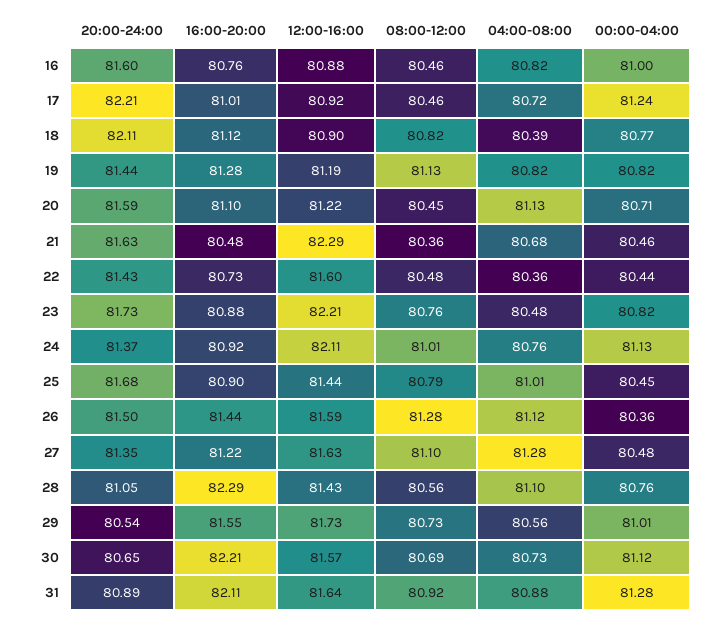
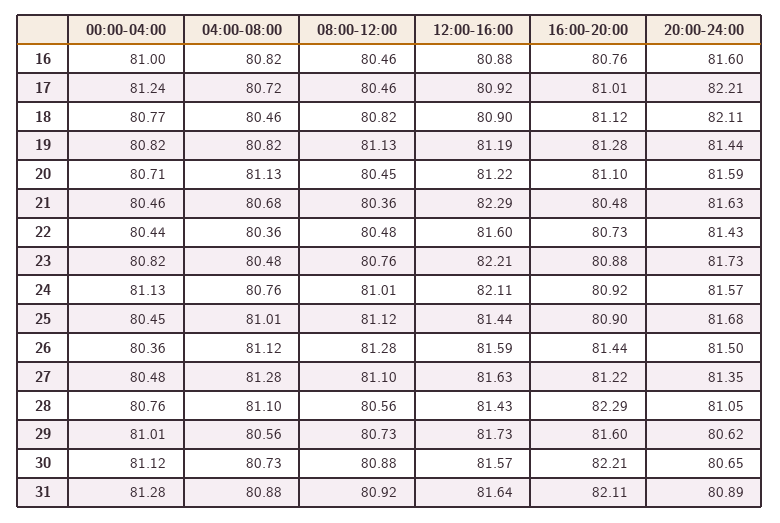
  {
    "20:00-24:00": {
      "16": 81.6,
      "17": 82.21,
      "18": 82.11,
      "19": 81.44,
      "20": 81.59,
      "21": 81.63,
      "22": 81.43,
      "23": 81.73,
-     "24": 81.37,
+     "24": 81.57,
      "25": 81.68,
      "26": 81.5,
      "27": 81.35,
      "28": 81.05,
-     "29": 80.54,
+     "29": 80.62,
      "30": 80.65,
      "31": 80.89
    },
    "16:00-20:00": {
      "16": 80.76,
      "17": 81.01,
      "18": 81.12,
      "19": 81.28,
      "20": 81.1,
      "21": 80.48,
      "22": 80.73,
      "23": 80.88,
      "24": 80.92,
      "25": 80.9,
      "26": 81.44,
      "27": 81.22,
      "28": 82.29,
-     "29": 81.55,
+     "29": 81.6,
      "30": 82.21,
      "31": 82.11
    },
    "12:00-16:00": {
      "16": 80.88,
      "17": 80.92,
      "18": 80.9,
      "19": 81.19,
      "20": 81.22,
      "21": 82.29,
      "22": 81.6,
      "23": 82.21,
      "24": 82.11,
      "25": 81.44,
      "26": 81.59,
      "27": 81.63,
      "28": 81.43,
      "29": 81.73,
      "30": 81.57,
      "31": 81.64
    },
    "08:00-12:00": {
      "16": 80.46,
      "17": 80.46,
      "18": 80.82,
      "19": 81.13,
      "20": 80.45,
      "21": 80.36,
      "22": 80.48,
      "23": 80.76,
      "24": 81.01,
-     "25": 80.79,
+     "25": 81.12,
      "26": 81.28,
      "27": 81.1,
      "28": 80.56,
      "29": 80.73,
-     "30": 80.69,
+     "30": 80.88,
      "31": 80.92
    },
    "04:00-08:00": {
      "16": 80.82,
      "17": 80.72,
-     "18": 80.39,
+     "18": 80.46,
      "19": 80.82,
      "20": 81.13,
      "21": 80.68,
      "22": 80.36,
      "23": 80.48,
      "24": 80.76,
      "25": 81.01,
      "26": 81.12,
      "27": 81.28,
      "28": 81.1,
      "29": 80.56,
      "30": 80.73,
      "31": 80.88
    },
    "00:00-04:00": {
      "16": 81,
      "17": 81.24,
      "18": 80.77,
      "19": 80.82,
      "20": 80.71,
      "21": 80.46,
      "22": 80.44,
      "23": 80.82,
      "24": 81.13,
      "25": 80.45,
      "26": 80.36,
      "27": 80.48,
      "28": 80.76,
      "29": 81.01,
      "30": 81.12,
      "31": 81.28
    }
  }

